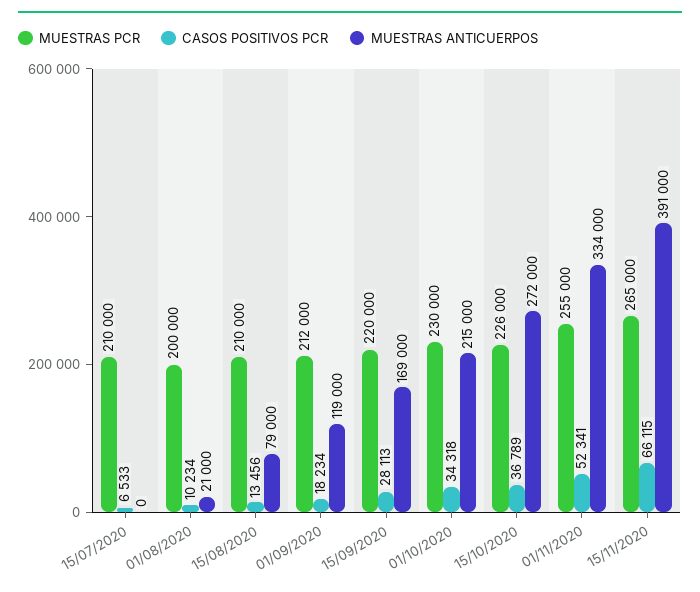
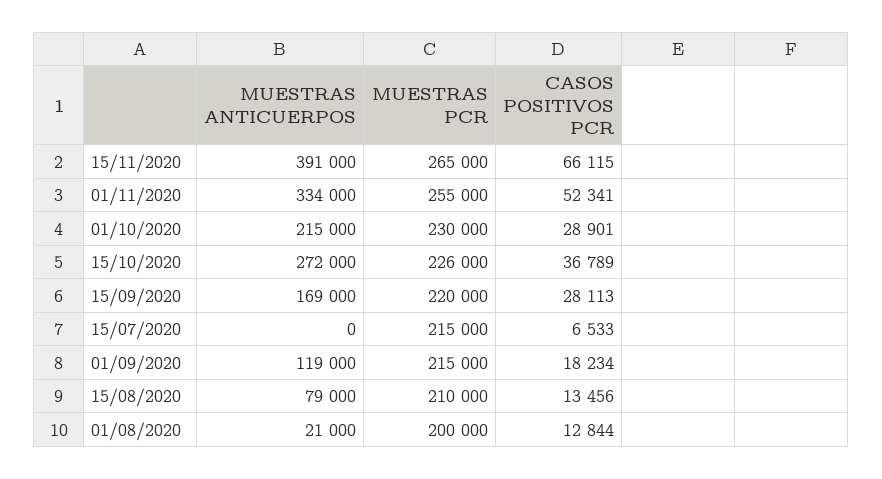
  {
    "MUESTRAS PCR": {
-     "15/07/2020": 210000,
+     "15/07/2020": 215000,
      "01/08/2020": 200000,
      "15/08/2020": 210000,
-     "01/09/2020": 212000,
+     "01/09/2020": 215000,
      "15/09/2020": 220000,
      "01/10/2020": 230000,
      "15/10/2020": 226000,
      "01/11/2020": 255000,
      "15/11/2020": 265000
    },
    "CASOS POSITIVOS PCR": {
      "15/07/2020": 6533,
-     "01/08/2020": 10234,
+     "01/08/2020": 12844,
      "15/08/2020": 13456,
      "01/09/2020": 18234,
      "15/09/2020": 28113,
-     "01/10/2020": 34318,
+     "01/10/2020": 28901,
      "15/10/2020": 36789,
      "01/11/2020": 52341,
      "15/11/2020": 66115
    },
    "MUESTRAS ANTICUERPOS": {
      "15/07/2020": 0,
      "01/08/2020": 21000,
      "15/08/2020": 79000,
      "01/09/2020": 119000,
      "15/09/2020": 169000,
      "01/10/2020": 215000,
      "15/10/2020": 272000,
      "01/11/2020": 334000,
      "15/11/2020": 391000
    }
  }

